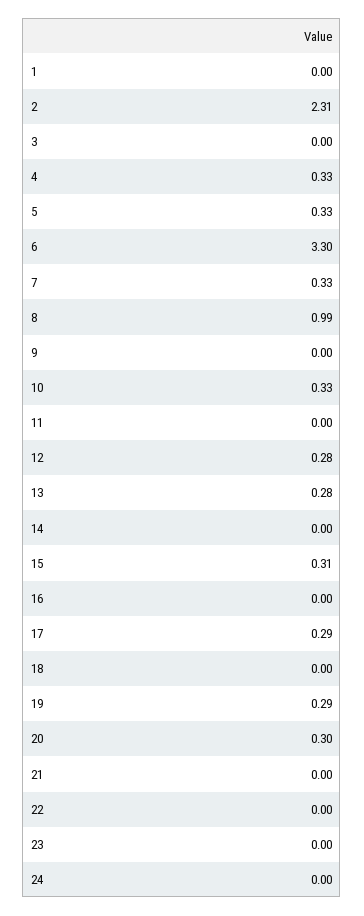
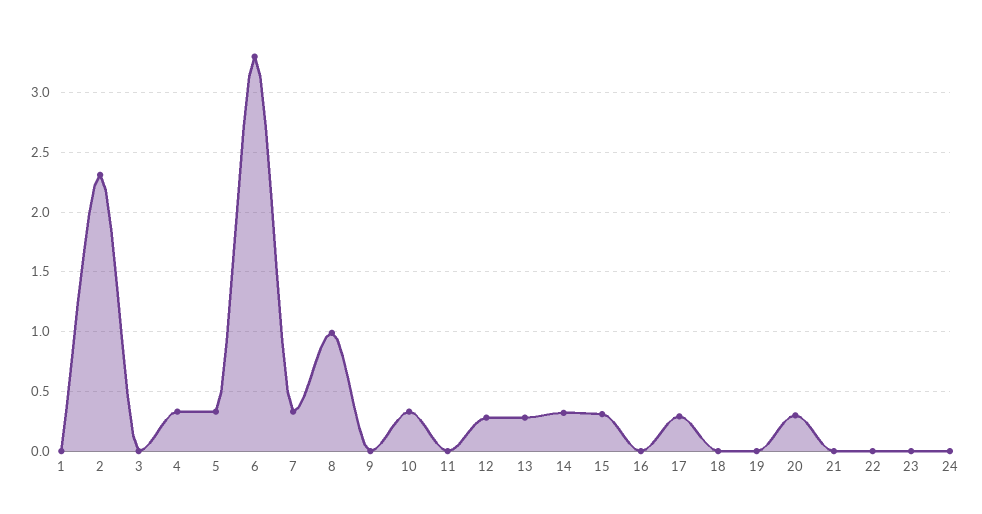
  {
    "1": 0,
    "2": 2.31,
    "3": 0,
    "4": 0.33,
    "5": 0.33,
    "6": 3.3,
    "7": 0.33,
    "8": 0.99,
    "9": 0,
    "10": 0.33,
    "11": 0,
    "12": 0.28,
    "13": 0.28,
-   "14": 0,
+   "14": 0.3,
    "15": 0.31,
    "16": 0,
    "17": 0.29,
    "18": 0,
-   "19": 0.29,
+   "19": 0,
    "20": 0.3,
    "21": 0,
    "22": 0,
    "23": 0,
    "24": 0
  }

